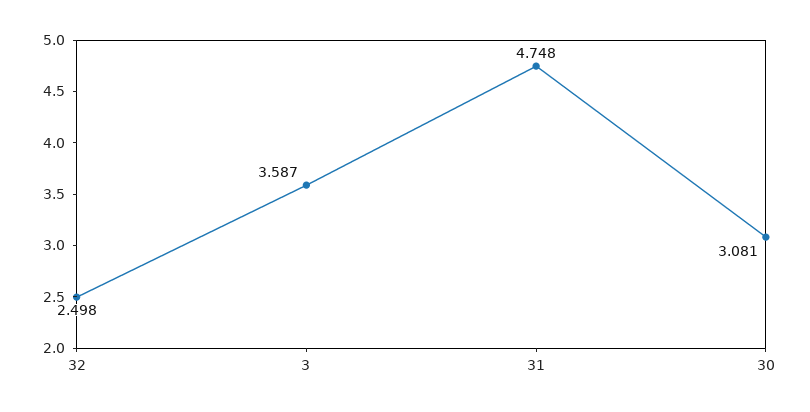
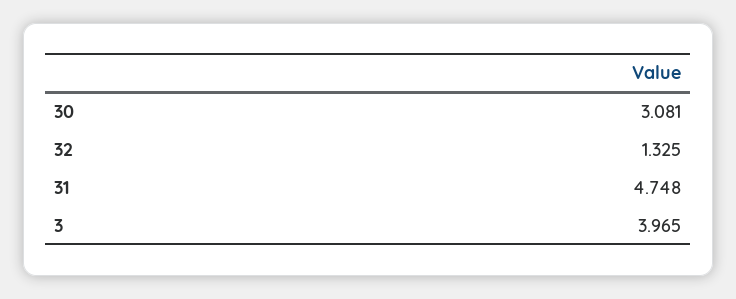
  {
-   "32": 2.498,
+   "32": 1.325,
-   "3": 3.587,
+   "3": 3.965,
    "31": 4.748,
    "30": 3.081
  }

